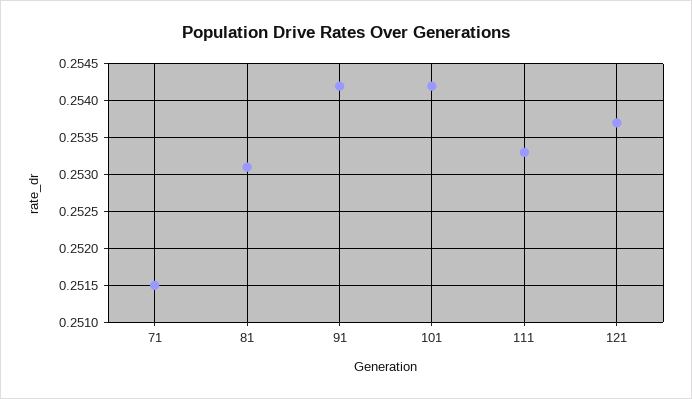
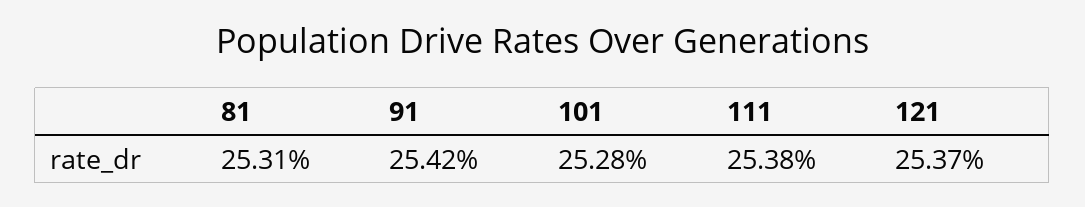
  {
-   "71": 0.2515,
    "81": 0.2531,
    "91": 0.2542,
-   "101": 0.2542,
+   "101": 0.2528,
-   "111": 0.2533,
+   "111": 0.2538,
    "121": 0.2537
  }

